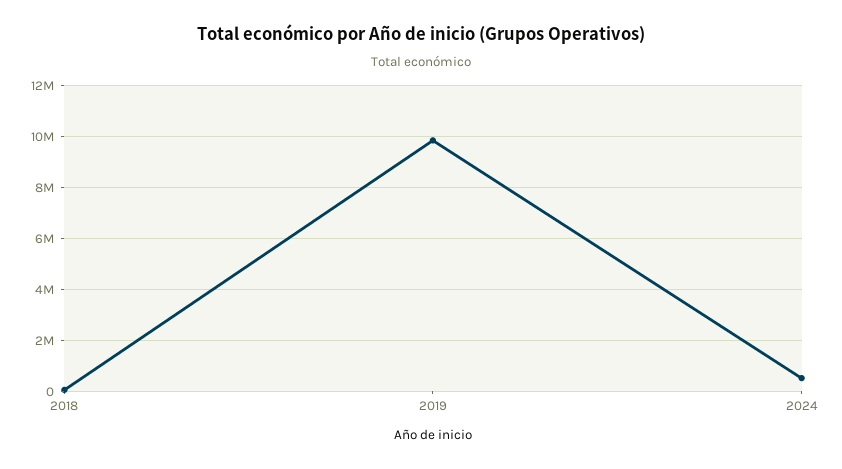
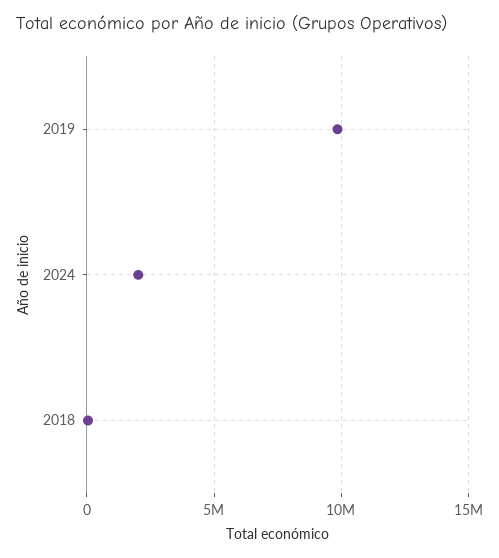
  {
    "2018": 0,
    "2019": 9750000,
-   "2024": 500000
+   "2024": 2000000
  }

